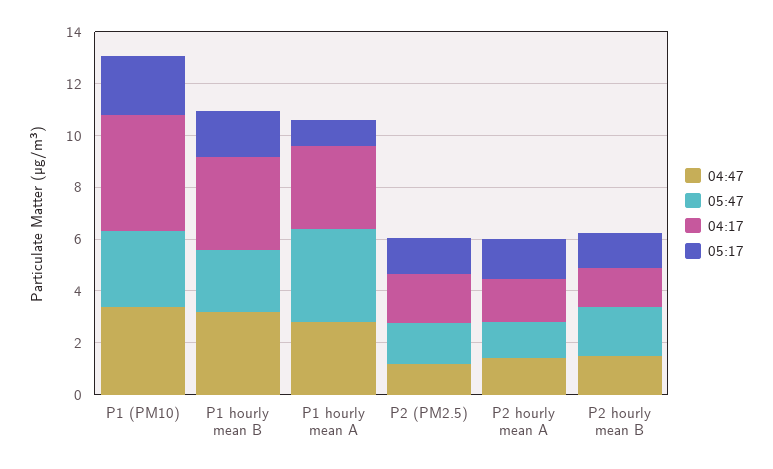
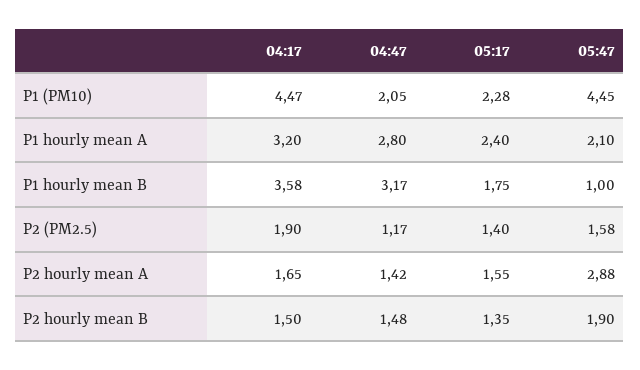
  {
    "04:47": {
-     "P1 (PM10)": 3.5,
+     "P1 (PM10)": 2.05,
      "P1 hourly mean B": 3.17,
      "P1 hourly mean A": 2.8,
      "P2 (PM2.5)": 1.17,
      "P2 hourly mean A": 1.42,
      "P2 hourly mean B": 1.48
    },
    "05:47": {
-     "P1 (PM10)": 3,
+     "P1 (PM10)": 4.45,
-     "P1 hourly mean B": 2.5,
+     "P1 hourly mean B": 1,
-     "P1 hourly mean A": 3.5,
+     "P1 hourly mean A": 2.1,
      "P2 (PM2.5)": 1.58,
-     "P2 hourly mean A": 1.5,
+     "P2 hourly mean A": 2.88,
      "P2 hourly mean B": 1.9
    },
    "04:17": {
      "P1 (PM10)": 4.47,
      "P1 hourly mean B": 3.58,
      "P1 hourly mean A": 3.2,
      "P2 (PM2.5)": 1.9,
      "P2 hourly mean A": 1.65,
      "P2 hourly mean B": 1.5
    },
    "05:17": {
      "P1 (PM10)": 2.28,
      "P1 hourly mean B": 1.75,
-     "P1 hourly mean A": 1,
+     "P1 hourly mean A": 2.4,
      "P2 (PM2.5)": 1.4,
      "P2 hourly mean A": 1.55,
      "P2 hourly mean B": 1.35
    }
  }

